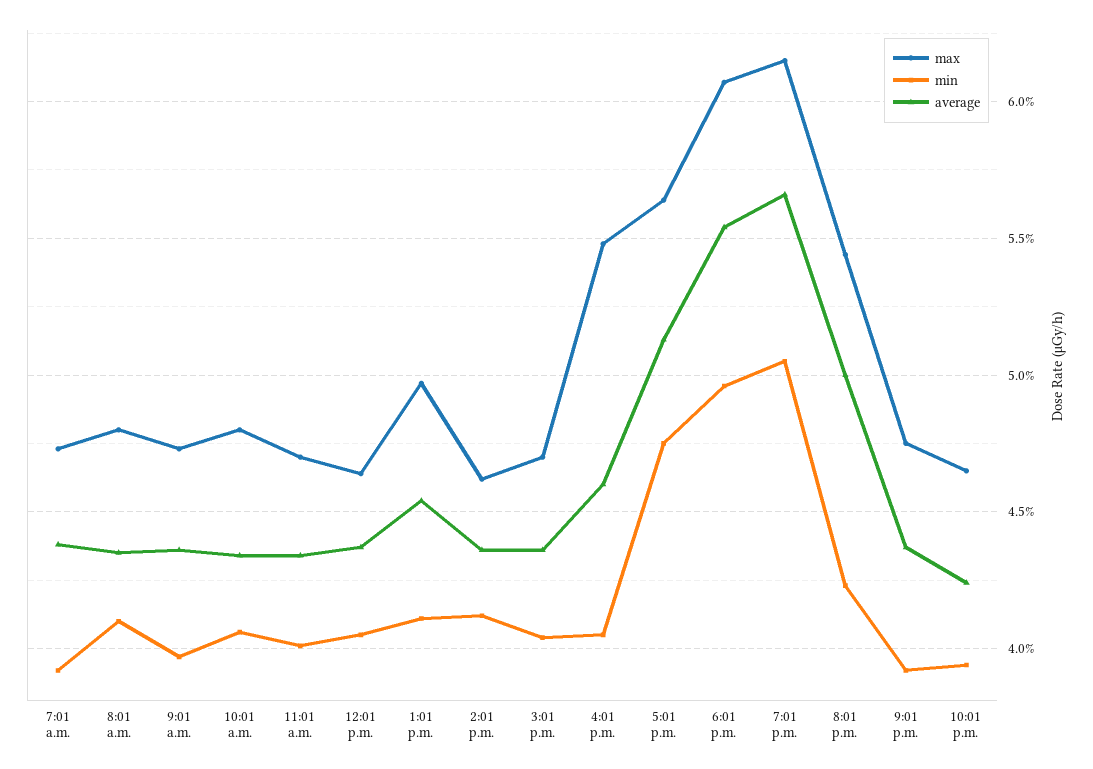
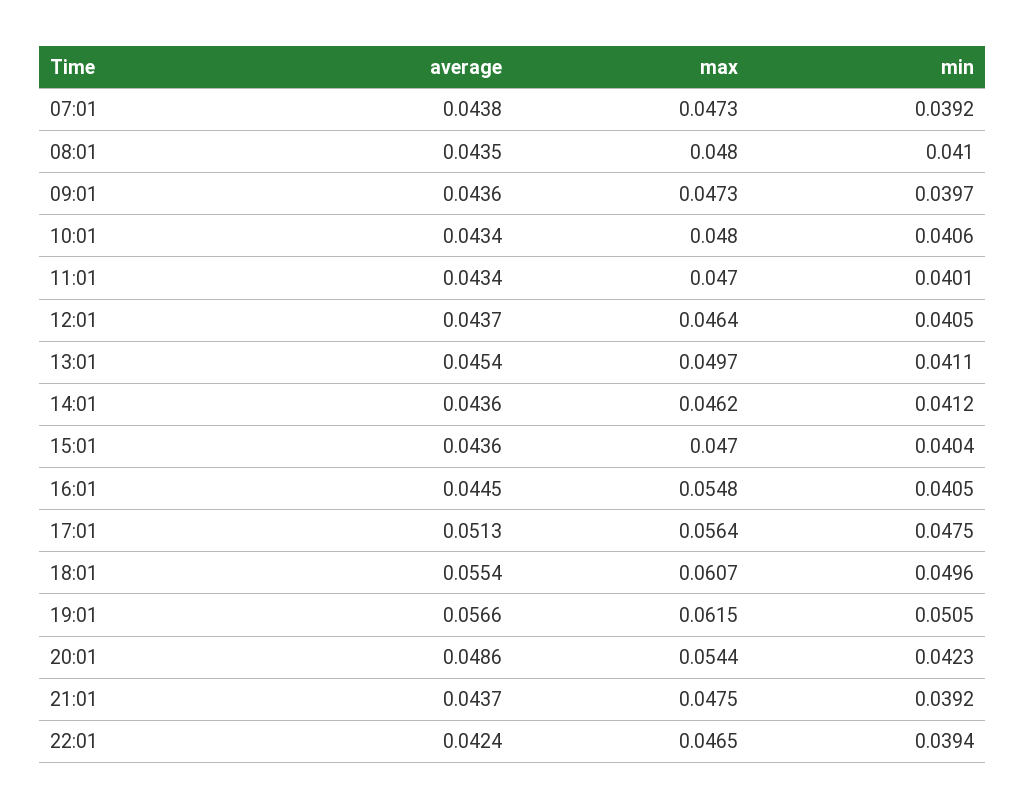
  {
    "max": {
      "7:01 a.m.": 0.0473,
      "8:01 a.m.": 0.048,
      "9:01 a.m.": 0.0473,
      "10:01 a.m.": 0.048,
      "11:01 a.m.": 0.047,
      "12:01 p.m.": 0.0464,
      "1:01 p.m.": 0.0497,
      "2:01 p.m.": 0.0462,
      "3:01 p.m.": 0.047,
      "4:01 p.m.": 0.0548,
      "5:01 p.m.": 0.0564,
      "6:01 p.m.": 0.0607,
      "7:01 p.m.": 0.0615,
      "8:01 p.m.": 0.0544,
      "9:01 p.m.": 0.0475,
      "10:01 p.m.": 0.0465
    },
    "min": {
      "7:01 a.m.": 0.0392,
      "8:01 a.m.": 0.041,
      "9:01 a.m.": 0.0397,
      "10:01 a.m.": 0.0406,
      "11:01 a.m.": 0.0401,
      "12:01 p.m.": 0.0405,
      "1:01 p.m.": 0.0411,
      "2:01 p.m.": 0.0412,
      "3:01 p.m.": 0.0404,
      "4:01 p.m.": 0.0405,
      "5:01 p.m.": 0.0475,
      "6:01 p.m.": 0.0496,
      "7:01 p.m.": 0.0505,
      "8:01 p.m.": 0.0423,
      "9:01 p.m.": 0.0392,
      "10:01 p.m.": 0.0394
    },
    "average": {
      "7:01 a.m.": 0.0438,
      "8:01 a.m.": 0.0435,
      "9:01 a.m.": 0.0436,
      "10:01 a.m.": 0.0434,
      "11:01 a.m.": 0.0434,
      "12:01 p.m.": 0.0437,
      "1:01 p.m.": 0.0454,
      "2:01 p.m.": 0.0436,
      "3:01 p.m.": 0.0436,
-     "4:01 p.m.": 0.046,
+     "4:01 p.m.": 0.0445,
      "5:01 p.m.": 0.0513,
      "6:01 p.m.": 0.0554,
      "7:01 p.m.": 0.0566,
-     "8:01 p.m.": 0.05,
+     "8:01 p.m.": 0.0486,
      "9:01 p.m.": 0.0437,
      "10:01 p.m.": 0.0424
    }
  }

